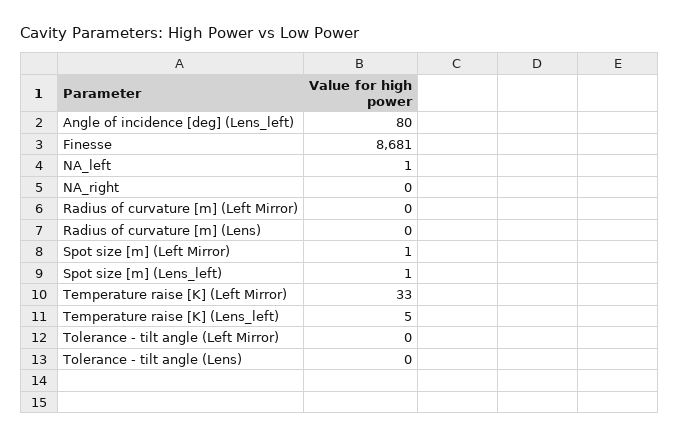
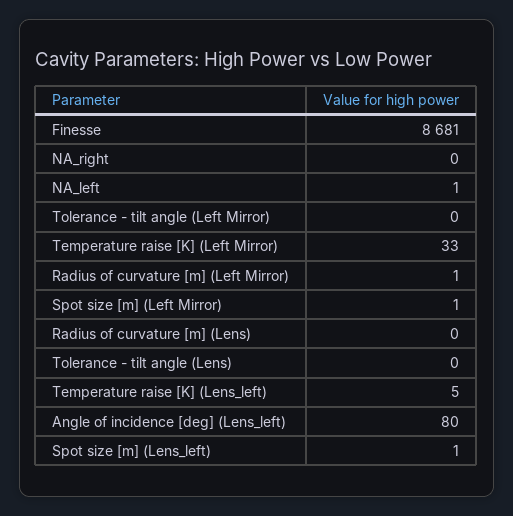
  {
    "Angle of incidence [deg] (Lens_left)": 80,
    "Finesse": 8681,
    "NA_left": 1,
    "NA_right": 0,
-   "Radius of curvature [m] (Left Mirror)": 0,
+   "Radius of curvature [m] (Left Mirror)": 1,
    "Radius of curvature [m] (Lens)": 0,
    "Spot size [m] (Left Mirror)": 1,
    "Spot size [m] (Lens_left)": 1,
    "Temperature raise [K] (Left Mirror)": 33,
    "Temperature raise [K] (Lens_left)": 5,
    "Tolerance - tilt angle (Left Mirror)": 0,
    "Tolerance - tilt angle (Lens)": 0
  }

